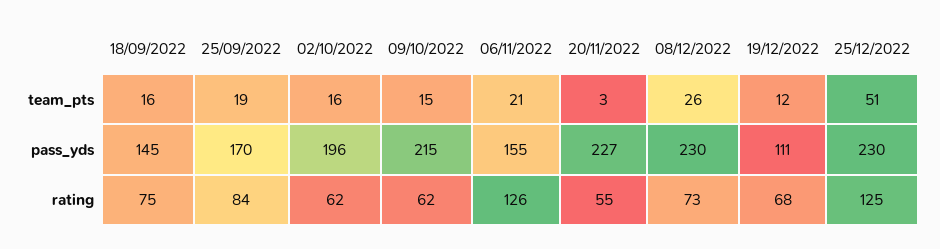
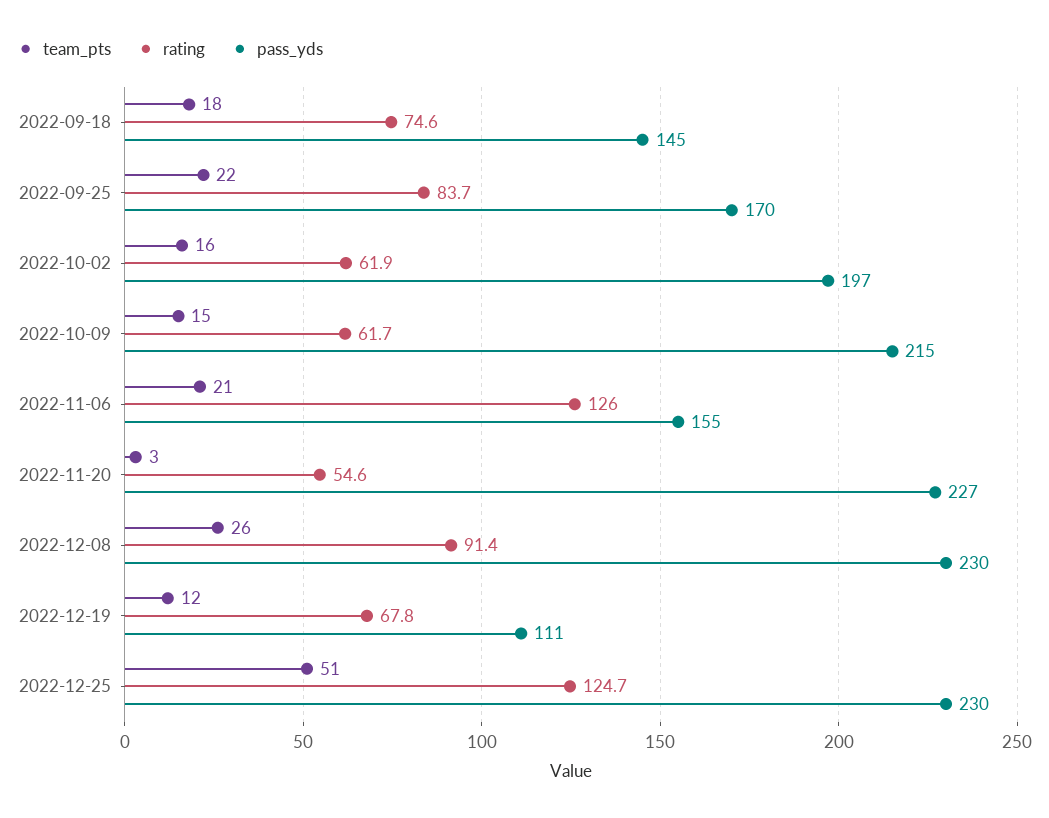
  {
    "team_pts": {
-     "18/09/2022": 16,
+     "18/09/2022": 18,
-     "25/09/2022": 19,
+     "25/09/2022": 22,
      "02/10/2022": 16,
      "09/10/2022": 15,
      "06/11/2022": 21,
      "20/11/2022": 3,
      "08/12/2022": 26,
      "19/12/2022": 12,
      "25/12/2022": 51
    },
    "pass_yds": {
      "18/09/2022": 145,
      "25/09/2022": 170,
-     "02/10/2022": 196,
+     "02/10/2022": 197,
      "09/10/2022": 215,
      "06/11/2022": 155,
      "20/11/2022": 227,
      "08/12/2022": 230,
      "19/12/2022": 111,
      "25/12/2022": 230
    },
    "rating": {
      "18/09/2022": 74.6,
      "25/09/2022": 83.7,
      "02/10/2022": 61.9,
      "09/10/2022": 61.7,
      "06/11/2022": 126,
      "20/11/2022": 54.6,
-     "08/12/2022": 73,
+     "08/12/2022": 91.4,
      "19/12/2022": 67.8,
      "25/12/2022": 124.7
    }
  }

